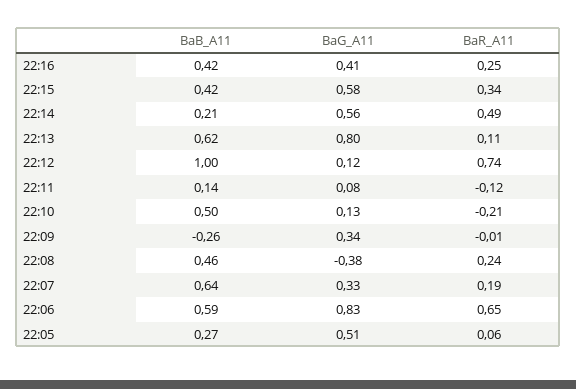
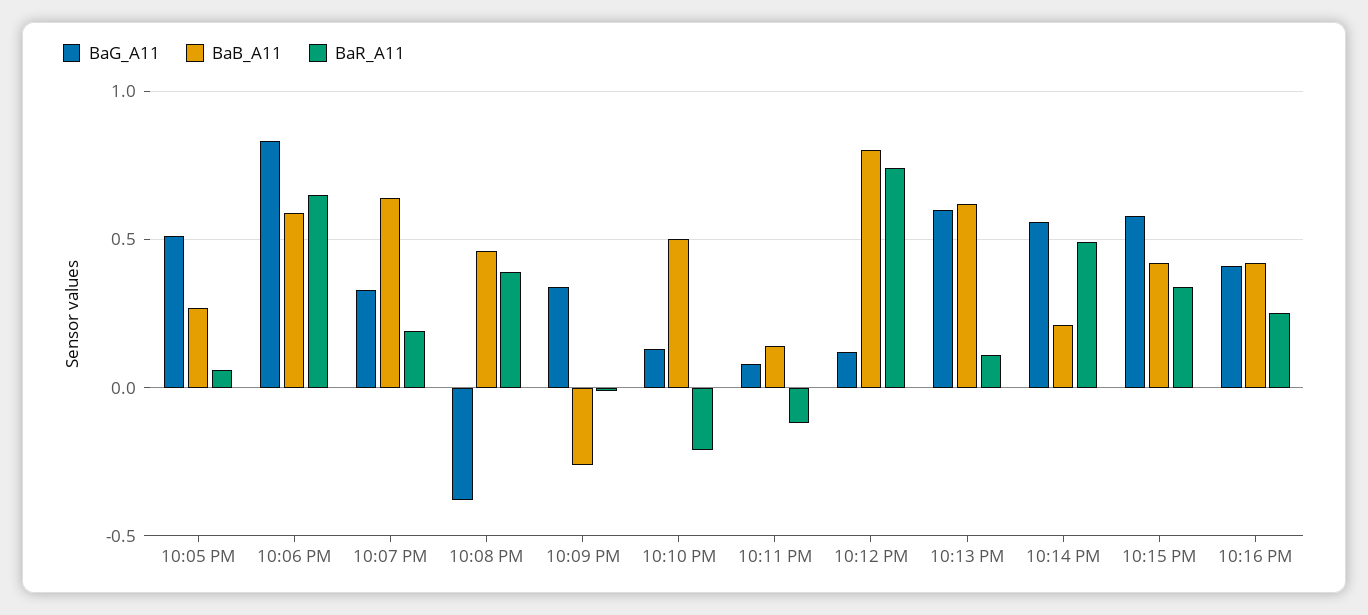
  {
    "BaB_A11": {
      "22:16": 0.42,
      "22:15": 0.42,
      "22:14": 0.21,
      "22:13": 0.62,
-     "22:12": 1,
+     "22:12": 0.8,
      "22:11": 0.14,
      "22:10": 0.5,
      "22:09": -0.26,
      "22:08": 0.46,
      "22:07": 0.64,
      "22:06": 0.59,
      "22:05": 0.27
    },
    "BaG_A11": {
      "22:16": 0.41,
      "22:15": 0.58,
      "22:14": 0.56,
-     "22:13": 0.8,
+     "22:13": 0.6,
      "22:12": 0.12,
      "22:11": 0.08,
      "22:10": 0.13,
      "22:09": 0.34,
      "22:08": -0.38,
      "22:07": 0.33,
      "22:06": 0.83,
      "22:05": 0.51
    },
    "BaR_A11": {
      "22:16": 0.25,
      "22:15": 0.34,
      "22:14": 0.49,
      "22:13": 0.11,
      "22:12": 0.74,
      "22:11": -0.12,
      "22:10": -0.21,
      "22:09": -0.01,
-     "22:08": 0.24,
+     "22:08": 0.4,
      "22:07": 0.19,
      "22:06": 0.65,
      "22:05": 0.06
    }
  }

